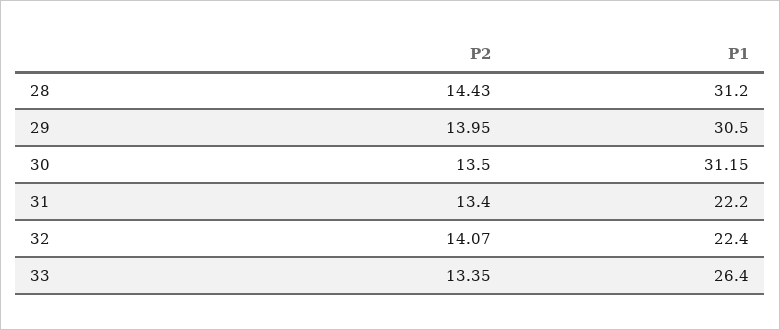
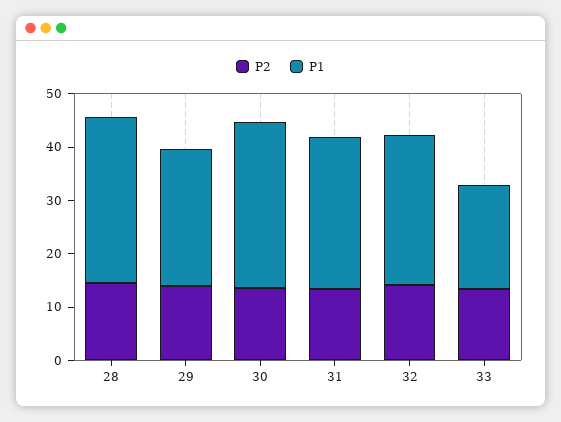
  {
    "P2": {
      "28": 14.43,
      "29": 13.95,
      "30": 13.5,
      "31": 13.4,
      "32": 14.07,
      "33": 13.35
    },
    "P1": {
      "28": 31.2,
-     "29": 30.5,
+     "29": 26,
      "30": 31.15,
-     "31": 22.2,
+     "31": 28,
-     "32": 22.4,
+     "32": 28,
-     "33": 26.4
+     "33": 20
    }
  }

